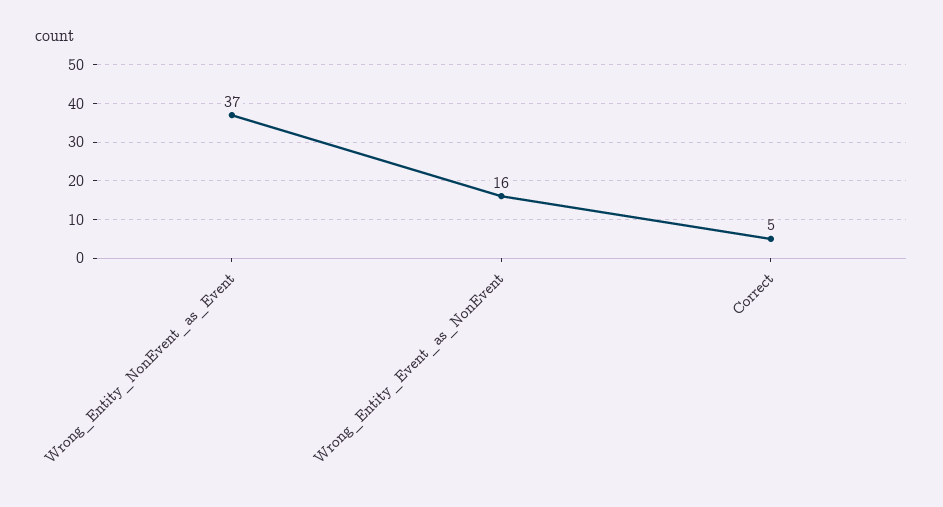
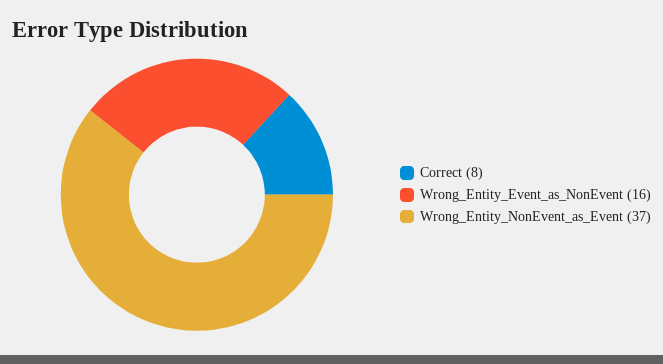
  {
    "Wrong_Entity_NonEvent_as_Event": 37,
    "Wrong_Entity_Event_as_NonEvent": 16,
-   "Correct": 5
+   "Correct": 8
  }

